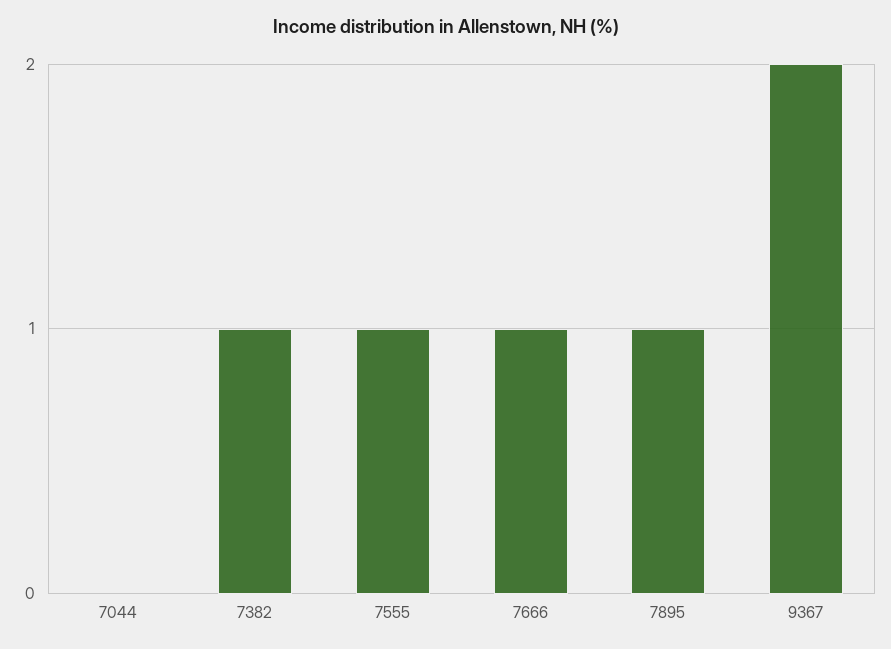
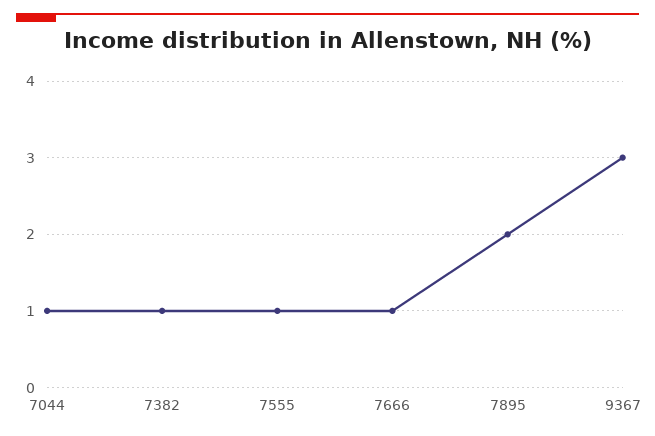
  {
-   "7044": 0,
+   "7044": 1,
    "7382": 1,
    "7555": 1,
    "7666": 1,
-   "7895": 1,
+   "7895": 2,
-   "9367": 2
+   "9367": 3
  }

